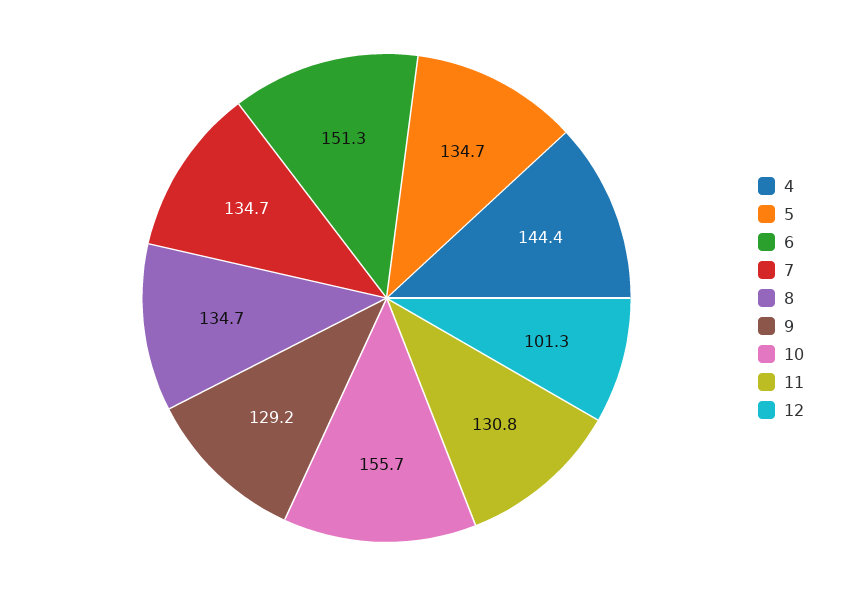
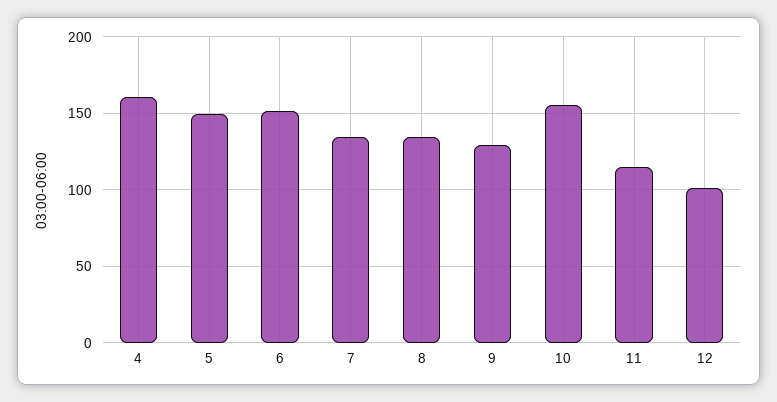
  {
-   "4": 144.4,
+   "4": 160,
-   "5": 134.7,
+   "5": 150,
    "6": 151.3,
    "7": 134.7,
    "8": 134.7,
    "9": 129.2,
    "10": 155.7,
-   "11": 130.8,
+   "11": 115,
    "12": 101.3
  }

